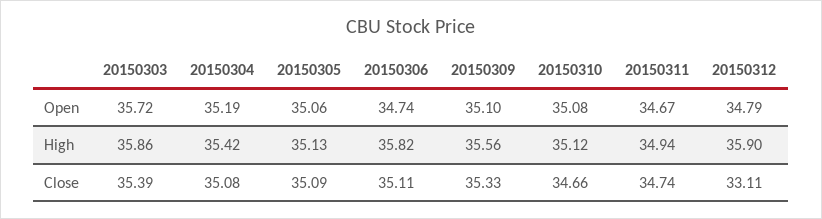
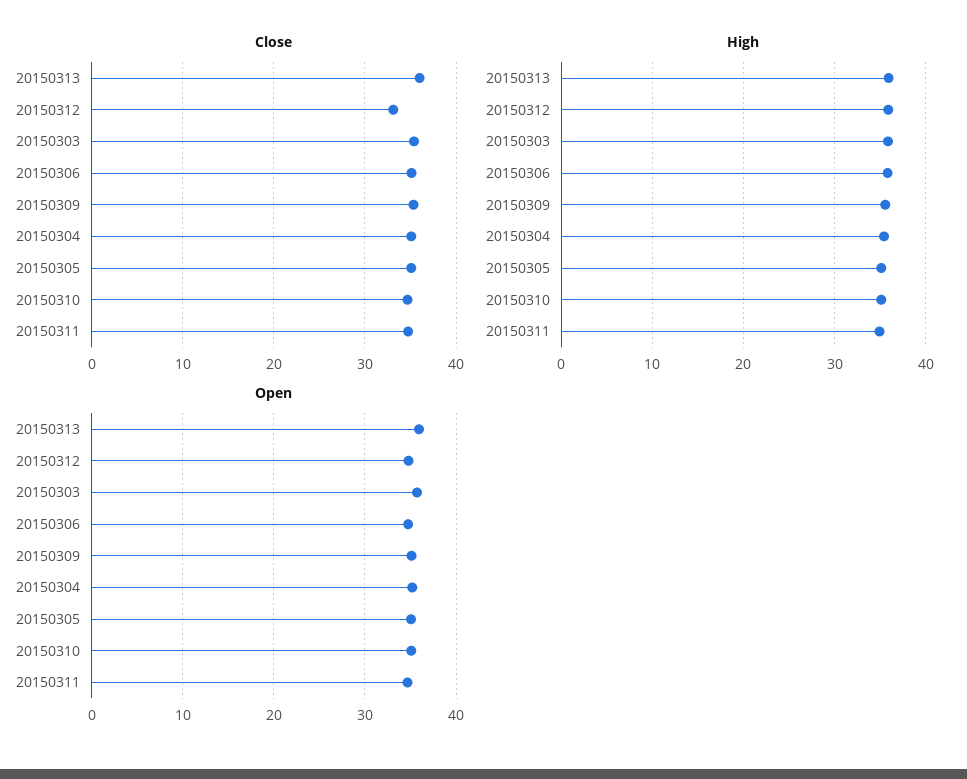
  {
    "Open": {
      "20150303": 35.72,
      "20150304": 35.19,
      "20150305": 35.06,
      "20150306": 34.74,
      "20150309": 35.1,
      "20150310": 35.08,
      "20150311": 34.67,
-     "20150312": 34.79
+     "20150312": 34.79,
+     "20150313": 36
    },
    "High": {
      "20150303": 35.86,
      "20150304": 35.42,
      "20150305": 35.13,
      "20150306": 35.82,
      "20150309": 35.56,
      "20150310": 35.12,
      "20150311": 34.94,
-     "20150312": 35.9
+     "20150312": 35.9,
+     "20150313": 36
    },
    "Close": {
      "20150303": 35.39,
      "20150304": 35.08,
      "20150305": 35.09,
      "20150306": 35.11,
      "20150309": 35.33,
      "20150310": 34.66,
      "20150311": 34.74,
-     "20150312": 33.11
+     "20150312": 33.11,
+     "20150313": 36
    }
  }

